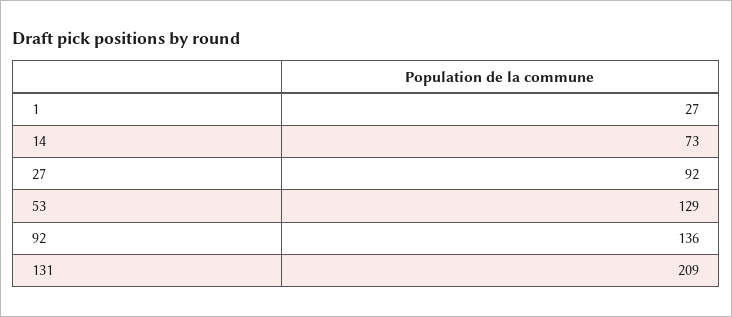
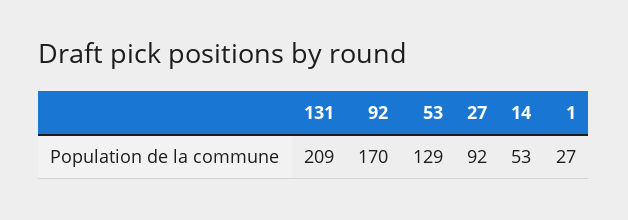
  {
    "1": 27,
-   "14": 73,
+   "14": 53,
    "27": 92,
    "53": 129,
-   "92": 136,
+   "92": 170,
    "131": 209
  }

